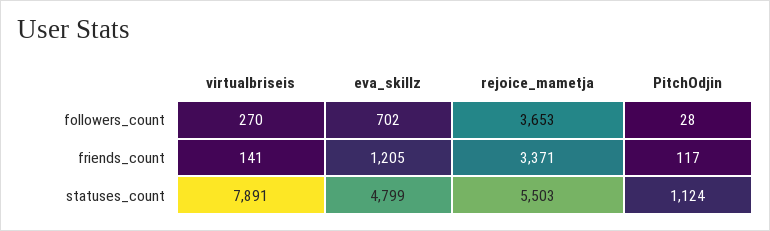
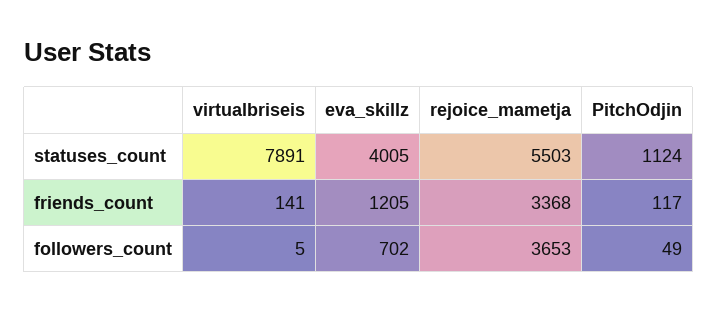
  {
    "virtualbriseis": {
-     "followers_count": 270,
+     "followers_count": 5,
      "friends_count": 141,
      "statuses_count": 7891
    },
    "eva_skillz": {
      "followers_count": 702,
      "friends_count": 1205,
-     "statuses_count": 4799
+     "statuses_count": 4005
    },
    "rejoice_mametja": {
      "followers_count": 3653,
-     "friends_count": 3371,
+     "friends_count": 3368,
      "statuses_count": 5503
    },
    "PitchOdjin": {
-     "followers_count": 28,
+     "followers_count": 49,
      "friends_count": 117,
      "statuses_count": 1124
    }
  }

